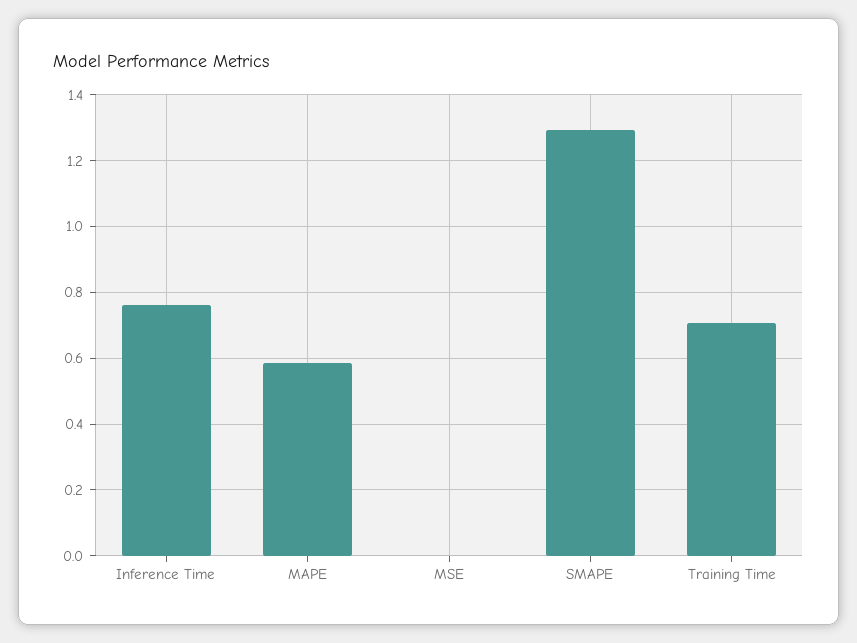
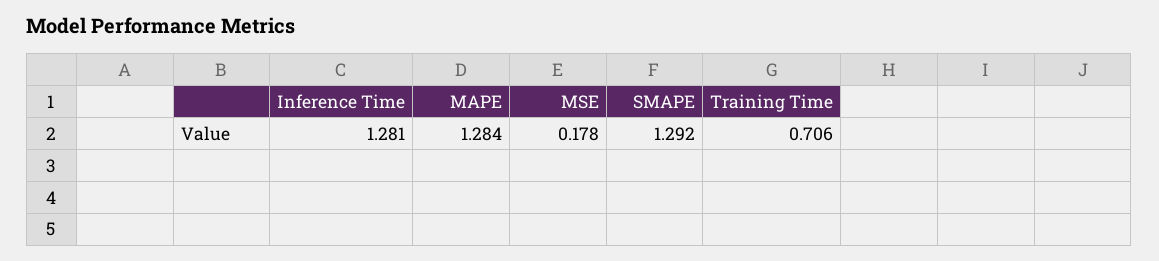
  {
-   "Inference Time": 0.76,
+   "Inference Time": 1.281,
-   "MAPE": 0.58,
+   "MAPE": 1.284,
-   "MSE": 0,
+   "MSE": 0.178,
    "SMAPE": 1.292,
    "Training Time": 0.706
  }

